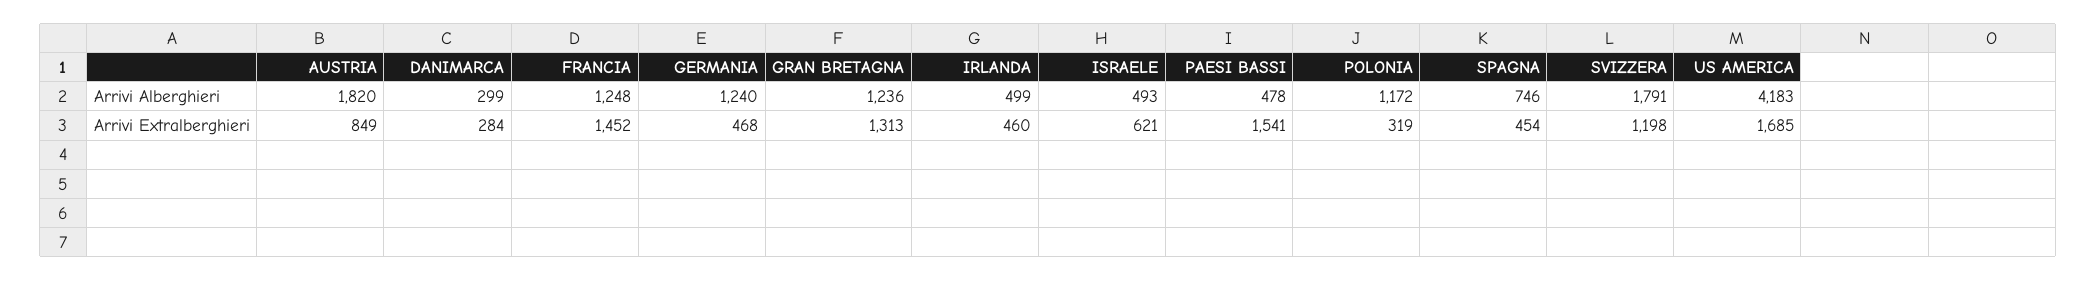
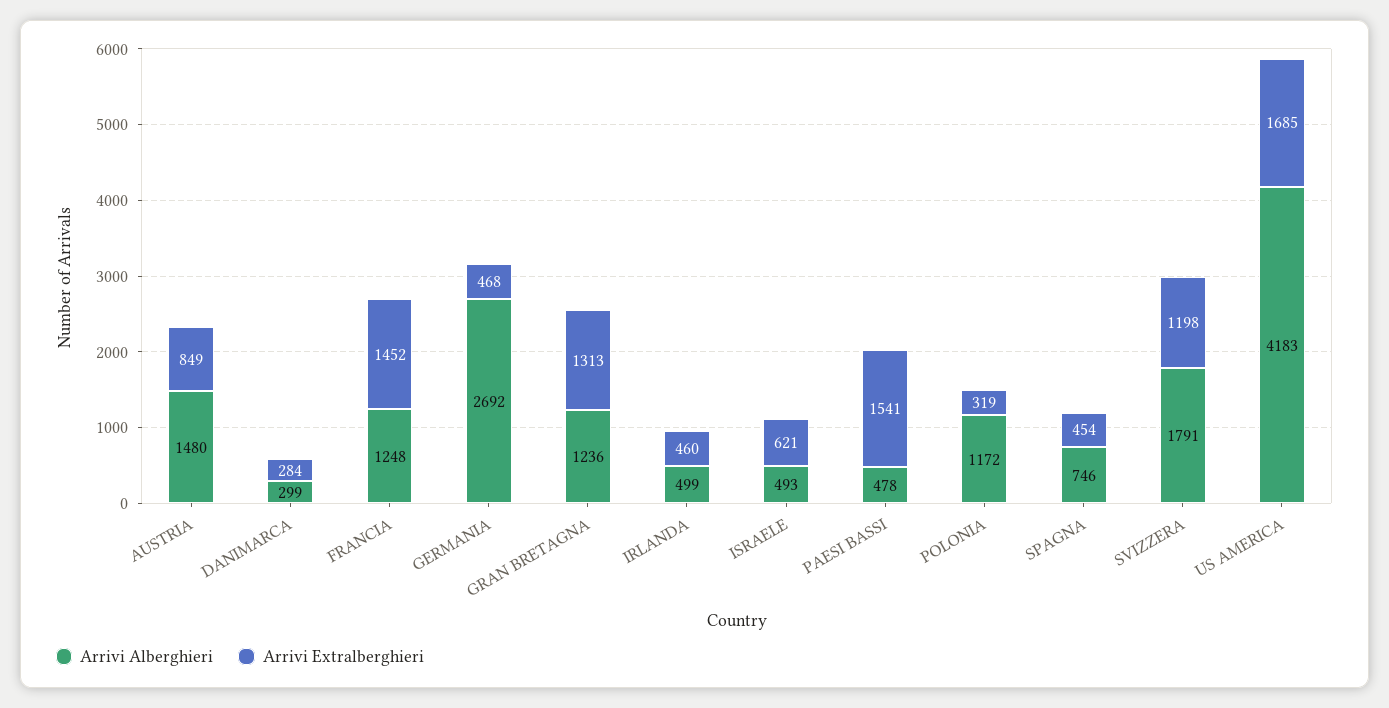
  {
    "Arrivi Alberghieri": {
-     "AUSTRIA": 1820,
+     "AUSTRIA": 1480,
      "DANIMARCA": 299,
      "FRANCIA": 1248,
-     "GERMANIA": 1240,
+     "GERMANIA": 2692,
      "GRAN BRETAGNA": 1236,
      "IRLANDA": 499,
      "ISRAELE": 493,
      "PAESI BASSI": 478,
      "POLONIA": 1172,
      "SPAGNA": 746,
      "SVIZZERA": 1791,
      "US AMERICA": 4183
    },
    "Arrivi Extralberghieri": {
      "AUSTRIA": 849,
      "DANIMARCA": 284,
      "FRANCIA": 1452,
      "GERMANIA": 468,
      "GRAN BRETAGNA": 1313,
      "IRLANDA": 460,
      "ISRAELE": 621,
      "PAESI BASSI": 1541,
      "POLONIA": 319,
      "SPAGNA": 454,
      "SVIZZERA": 1198,
      "US AMERICA": 1685
    }
  }

